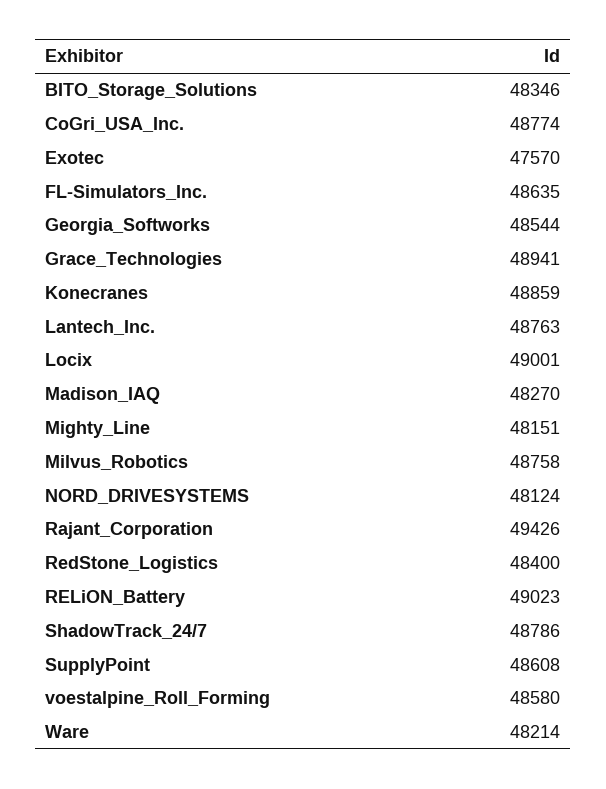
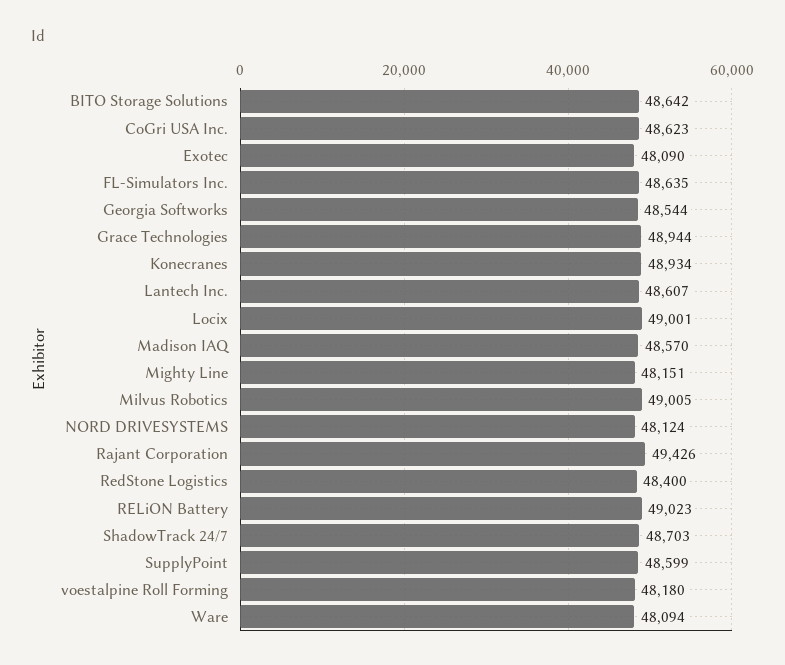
  {
-   "BITO_Storage_Solutions": 48346,
+   "BITO_Storage_Solutions": 48642,
-   "CoGri_USA_Inc.": 48774,
+   "CoGri_USA_Inc.": 48623,
-   "Exotec": 47570,
+   "Exotec": 48090,
    "FL-Simulators_Inc.": 48635,
    "Georgia_Softworks": 48544,
-   "Grace_Technologies": 48941,
+   "Grace_Technologies": 48944,
-   "Konecranes": 48859,
+   "Konecranes": 48934,
-   "Lantech_Inc.": 48763,
+   "Lantech_Inc.": 48607,
    "Locix": 49001,
-   "Madison_IAQ": 48270,
+   "Madison_IAQ": 48570,
    "Mighty_Line": 48151,
-   "Milvus_Robotics": 48758,
+   "Milvus_Robotics": 49005,
    "NORD_DRIVESYSTEMS": 48124,
    "Rajant_Corporation": 49426,
    "RedStone_Logistics": 48400,
    "RELiON_Battery": 49023,
-   "ShadowTrack_24/7": 48786,
+   "ShadowTrack_24/7": 48703,
-   "SupplyPoint": 48608,
+   "SupplyPoint": 48599,
-   "voestalpine_Roll_Forming": 48580,
+   "voestalpine_Roll_Forming": 48180,
-   "Ware": 48214
+   "Ware": 48094
  }

